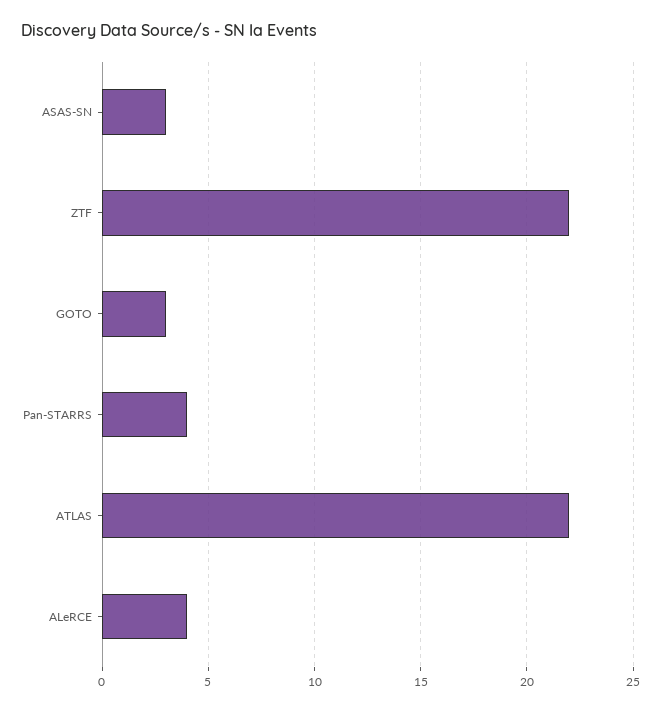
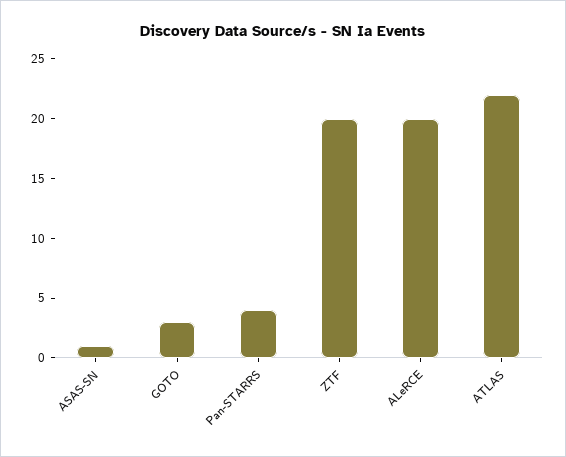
  {
-   "ASAS-SN": 3,
+   "ASAS-SN": 1,
-   "ZTF": 22,
+   "ZTF": 20,
    "GOTO": 3,
    "Pan-STARRS": 4,
    "ATLAS": 22,
-   "ALeRCE": 4
+   "ALeRCE": 20
  }

